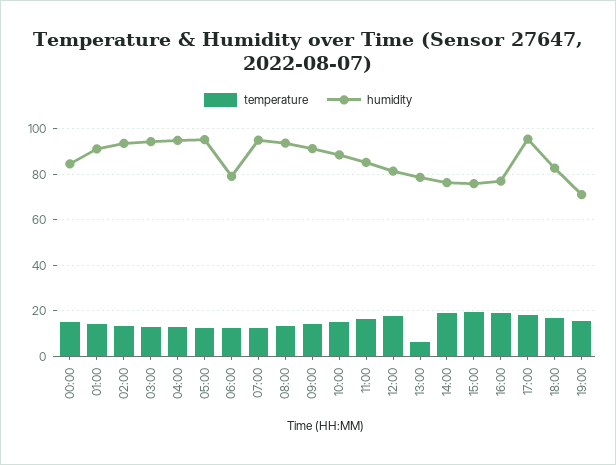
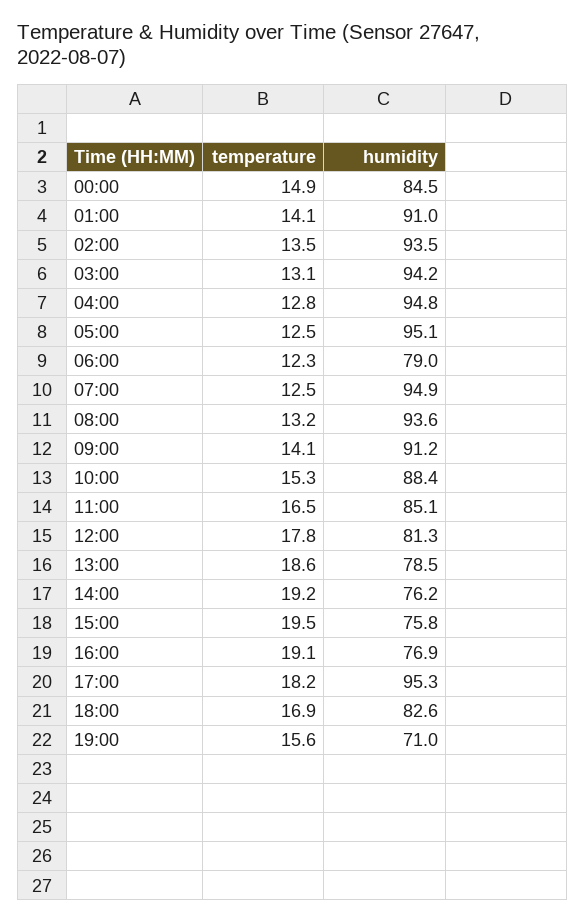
  {
    "temperature": {
      "00:00": 14.9,
      "01:00": 14.1,
      "02:00": 13.5,
      "03:00": 13.1,
      "04:00": 12.8,
      "05:00": 12.5,
      "06:00": 12.3,
      "07:00": 12.5,
      "08:00": 13.2,
      "09:00": 14.1,
      "10:00": 15.3,
      "11:00": 16.5,
      "12:00": 17.8,
-     "13:00": 5,
+     "13:00": 18.6,
      "14:00": 19.2,
      "15:00": 19.5,
      "16:00": 19.1,
      "17:00": 18.2,
      "18:00": 16.9,
      "19:00": 15.6
    },
    "humidity": {
      "00:00": 84.5,
      "01:00": 91,
      "02:00": 93.5,
      "03:00": 94.2,
      "04:00": 94.8,
      "05:00": 95.1,
      "06:00": 79,
      "07:00": 94.9,
      "08:00": 93.6,
      "09:00": 91.2,
      "10:00": 88.4,
      "11:00": 85.1,
      "12:00": 81.3,
      "13:00": 78.5,
      "14:00": 76.2,
      "15:00": 75.8,
      "16:00": 76.9,
      "17:00": 95.3,
      "18:00": 82.6,
      "19:00": 71
    }
  }

